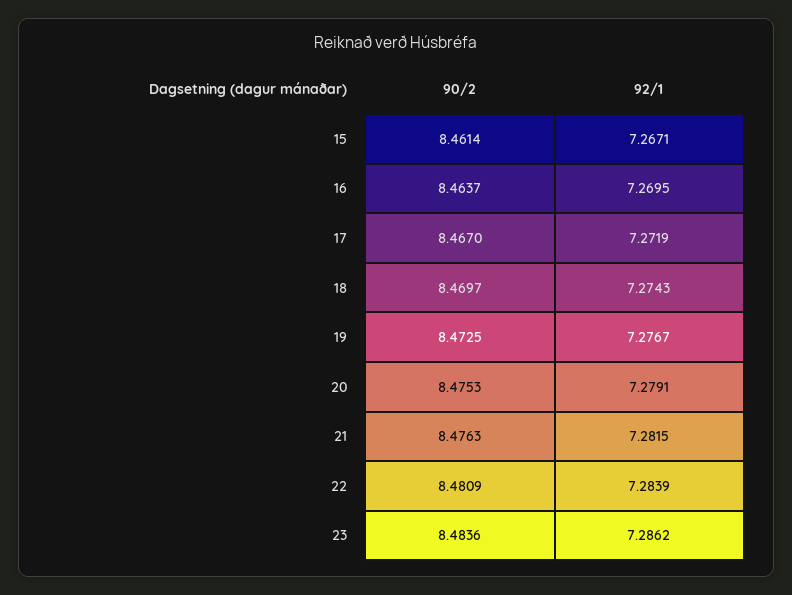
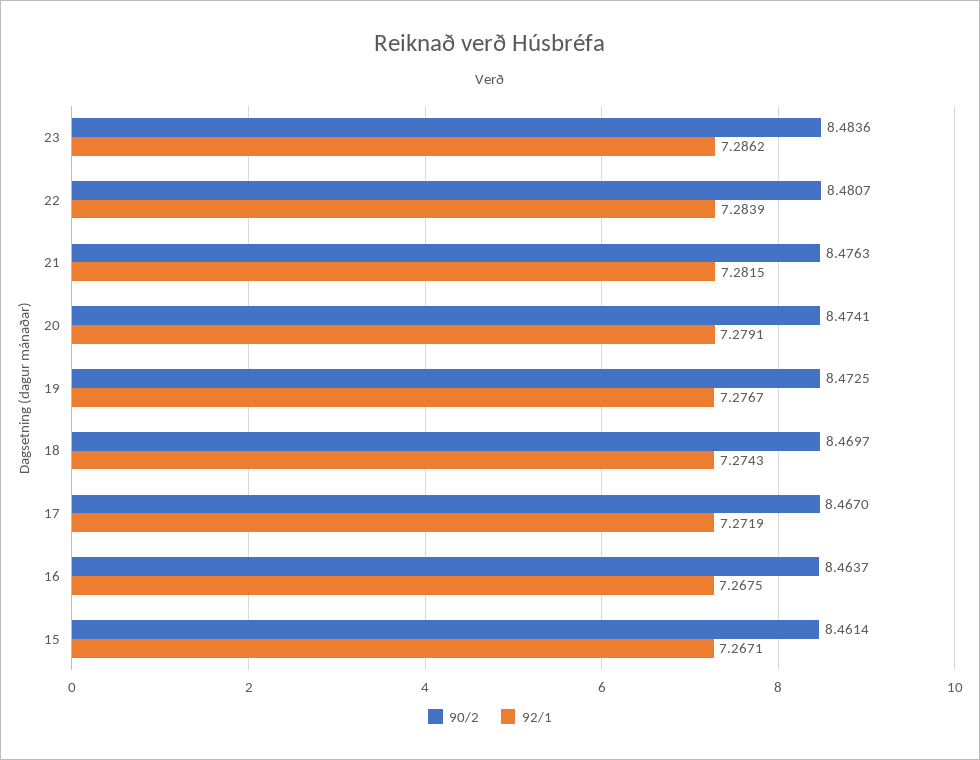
  {
    "90/2": {
      "15": 8.4614,
      "16": 8.4637,
      "17": 8.467,
      "18": 8.4697,
      "19": 8.4725,
-     "20": 8.4753,
+     "20": 8.4741,
      "21": 8.4763,
-     "22": 8.4809,
+     "22": 8.4807,
      "23": 8.4836
    },
    "92/1": {
      "15": 7.2671,
-     "16": 7.2695,
+     "16": 7.2675,
      "17": 7.2719,
      "18": 7.2743,
      "19": 7.2767,
      "20": 7.2791,
      "21": 7.2815,
      "22": 7.2839,
      "23": 7.2862
    }
  }

